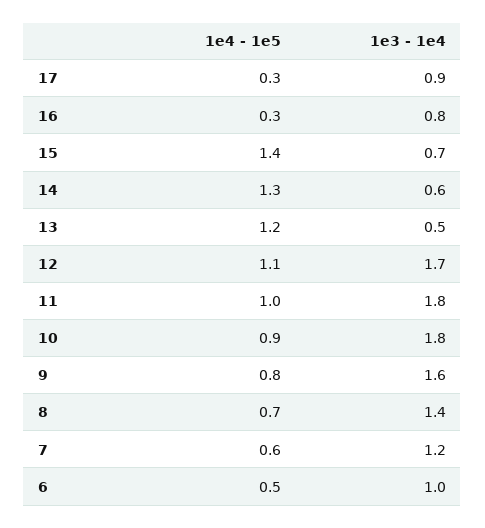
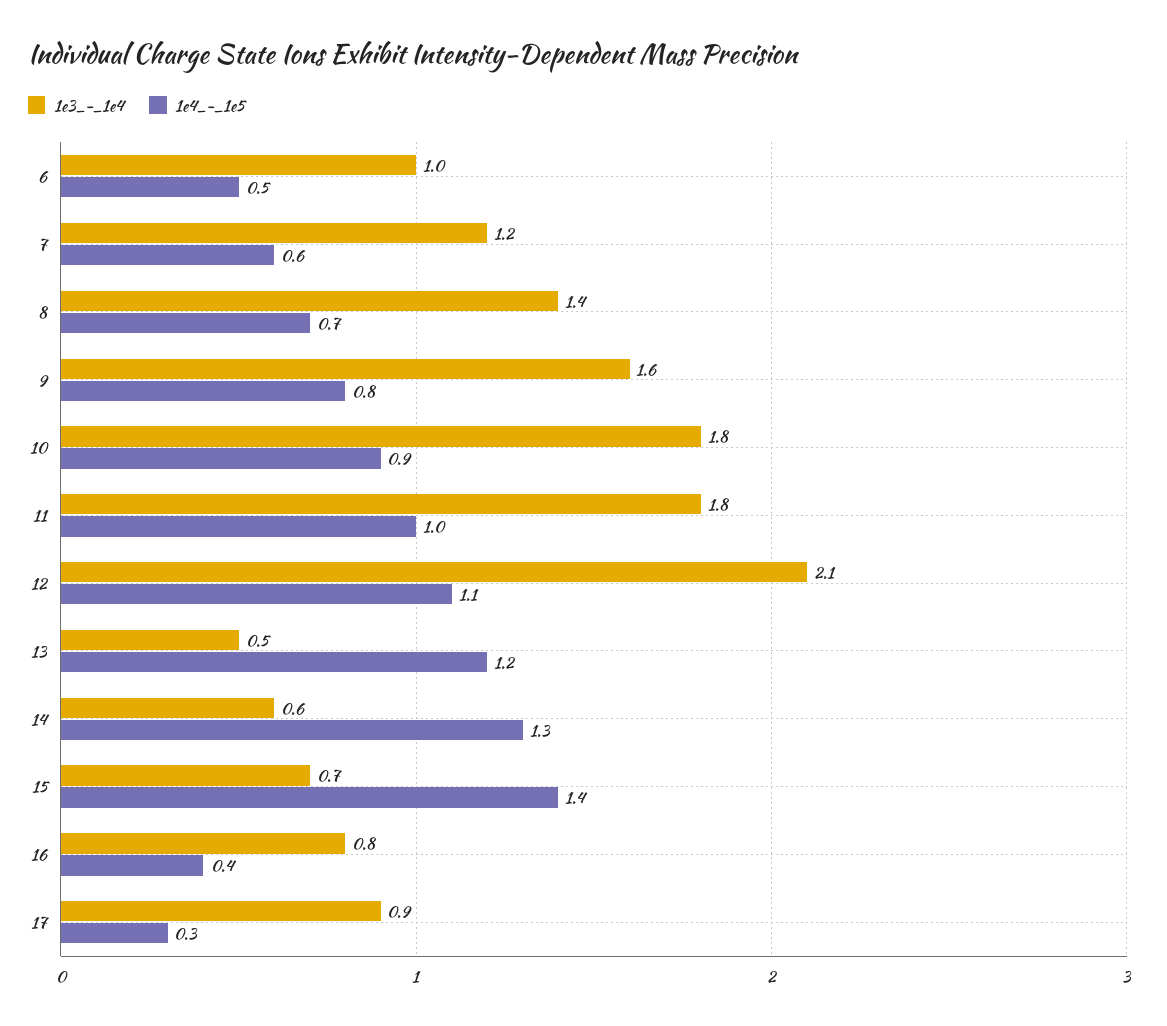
  {
    "1e4 - 1e5": {
      "17": 0.3,
-     "16": 0.3,
+     "16": 0.4,
      "15": 1.4,
      "14": 1.3,
      "13": 1.2,
      "12": 1.1,
      "11": 1,
      "10": 0.9,
      "9": 0.8,
      "8": 0.7,
      "7": 0.6,
      "6": 0.5
    },
    "1e3 - 1e4": {
      "17": 0.9,
      "16": 0.8,
      "15": 0.7,
      "14": 0.6,
      "13": 0.5,
-     "12": 1.7,
+     "12": 2.1,
      "11": 1.8,
      "10": 1.8,
      "9": 1.6,
      "8": 1.4,
      "7": 1.2,
      "6": 1
    }
  }

